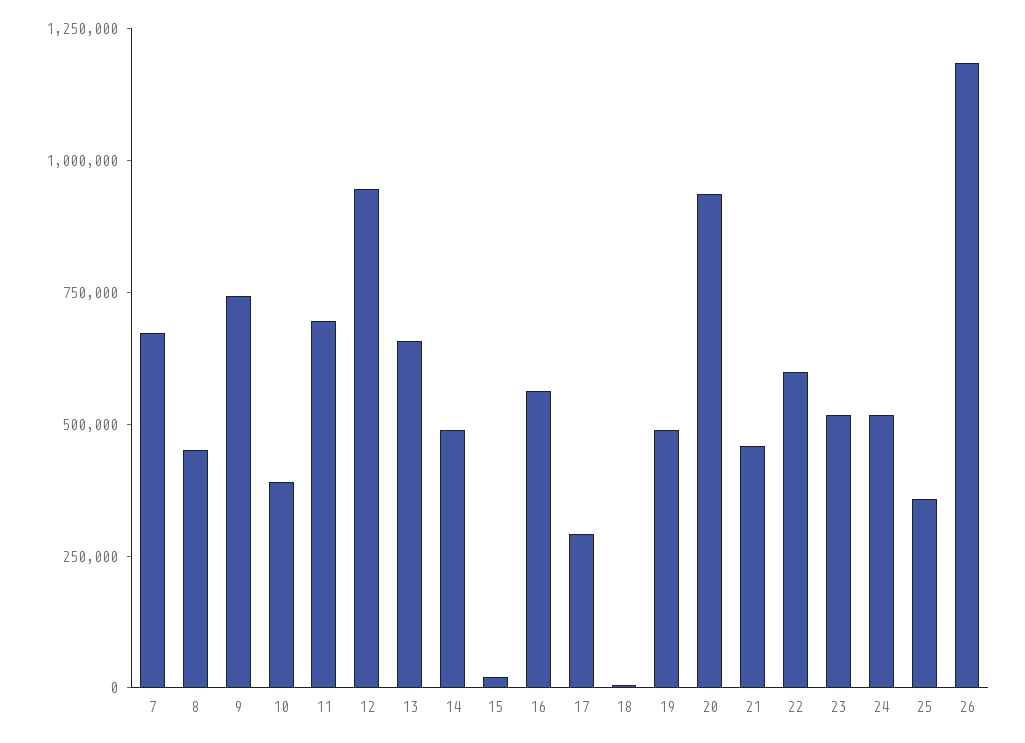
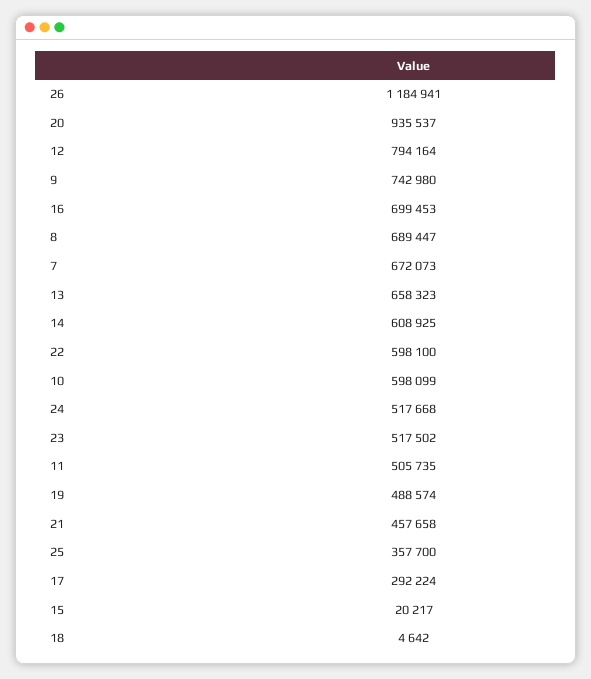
  {
    "7": 672073,
-   "8": 450000,
+   "8": 689447,
    "9": 742980,
-   "10": 400000,
+   "10": 598099,
-   "11": 700000,
+   "11": 505735,
-   "12": 950000,
+   "12": 794164,
    "13": 658323,
-   "14": 500000,
+   "14": 608925,
    "15": 20217,
-   "16": 550000,
+   "16": 699453,
    "17": 292224,
    "18": 4642,
    "19": 488574,
    "20": 935537,
    "21": 457658,
    "22": 598100,
    "23": 517502,
    "24": 517668,
    "25": 357700,
    "26": 1184941
  }

